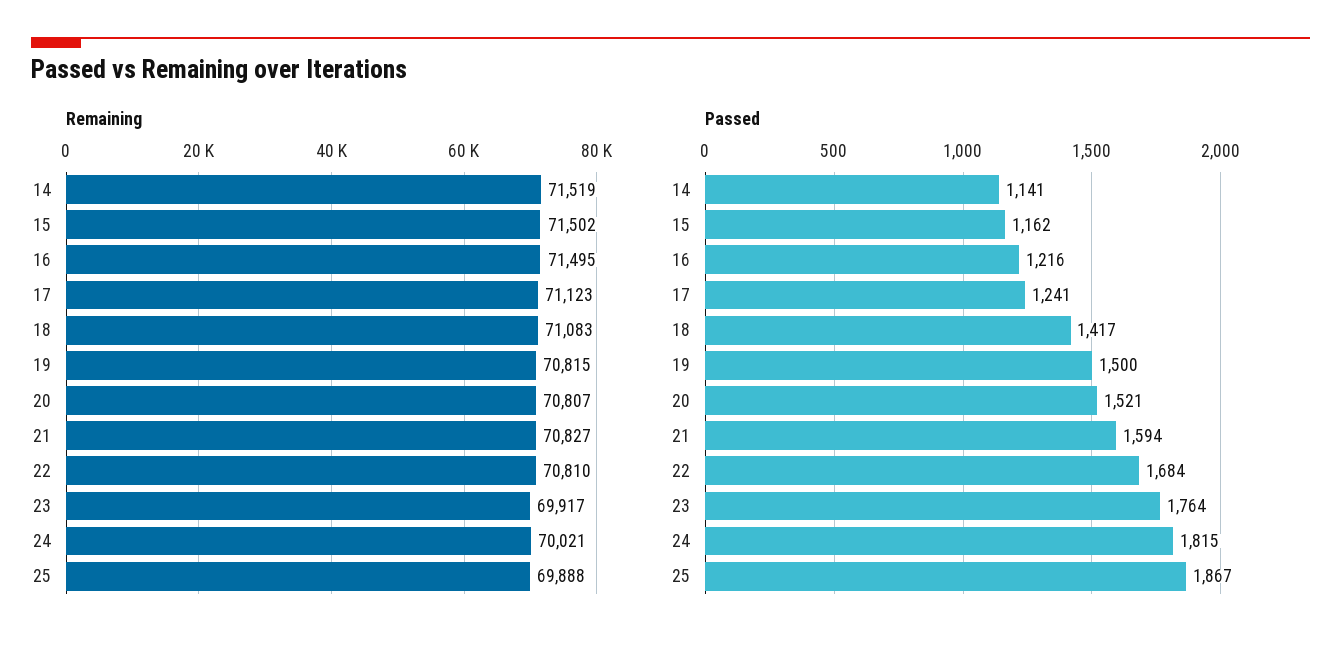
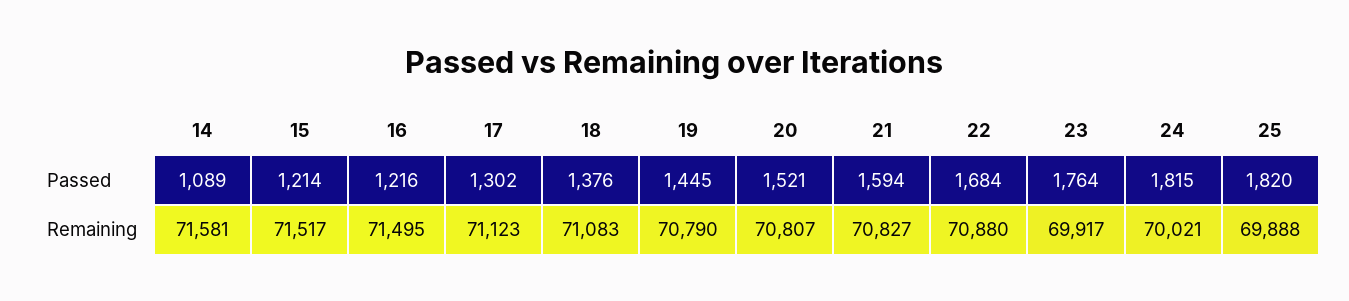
  {
    "Remaining": {
-     "14": 71519,
+     "14": 71581,
-     "15": 71502,
+     "15": 71517,
      "16": 71495,
      "17": 71123,
      "18": 71083,
-     "19": 70815,
+     "19": 70790,
      "20": 70807,
      "21": 70827,
-     "22": 70810,
+     "22": 70880,
      "23": 69917,
      "24": 70021,
      "25": 69888
    },
    "Passed": {
-     "14": 1141,
+     "14": 1089,
-     "15": 1162,
+     "15": 1214,
      "16": 1216,
-     "17": 1241,
+     "17": 1302,
-     "18": 1417,
+     "18": 1376,
-     "19": 1500,
+     "19": 1445,
      "20": 1521,
      "21": 1594,
      "22": 1684,
      "23": 1764,
      "24": 1815,
-     "25": 1867
+     "25": 1820
    }
  }

